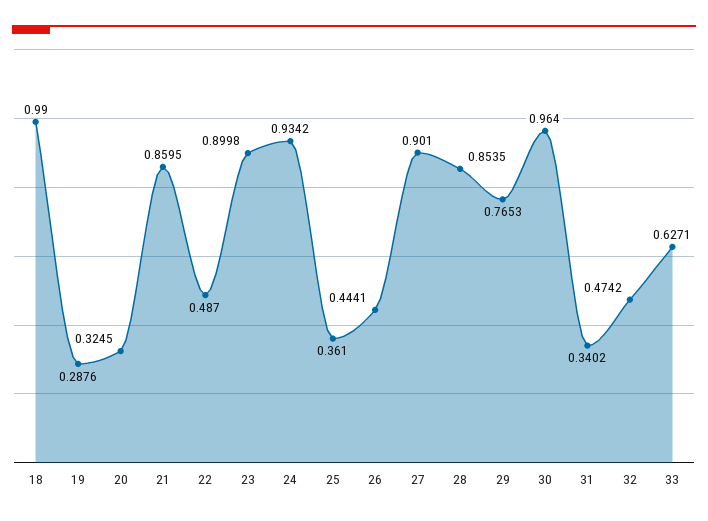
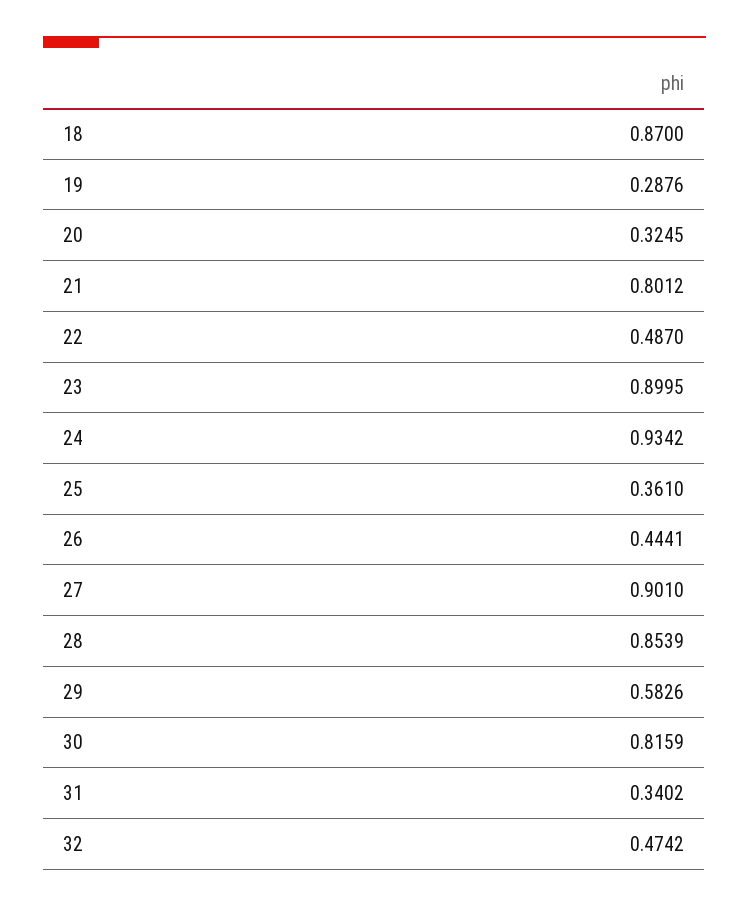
  {
-   "18": 0.99,
+   "18": 0.87,
    "19": 0.2876,
    "20": 0.3245,
-   "21": 0.8595,
+   "21": 0.8012,
    "22": 0.487,
-   "23": 0.8998,
+   "23": 0.8995,
    "24": 0.9342,
    "25": 0.361,
    "26": 0.4441,
    "27": 0.901,
-   "28": 0.8535,
+   "28": 0.8539,
-   "29": 0.7653,
+   "29": 0.5826,
-   "30": 0.964,
+   "30": 0.8159,
    "31": 0.3402,
-   "32": 0.4742,
+   "32": 0.4742
-   "33": 0.6271
  }

